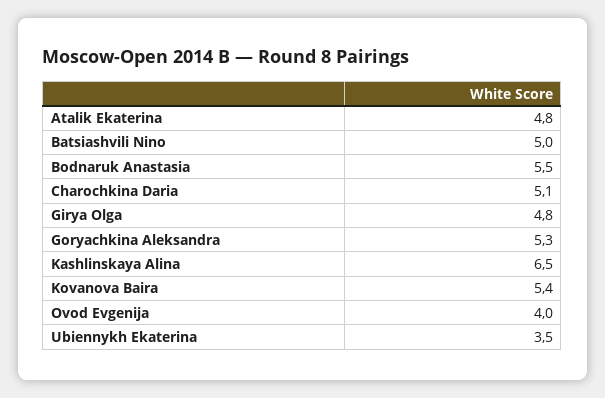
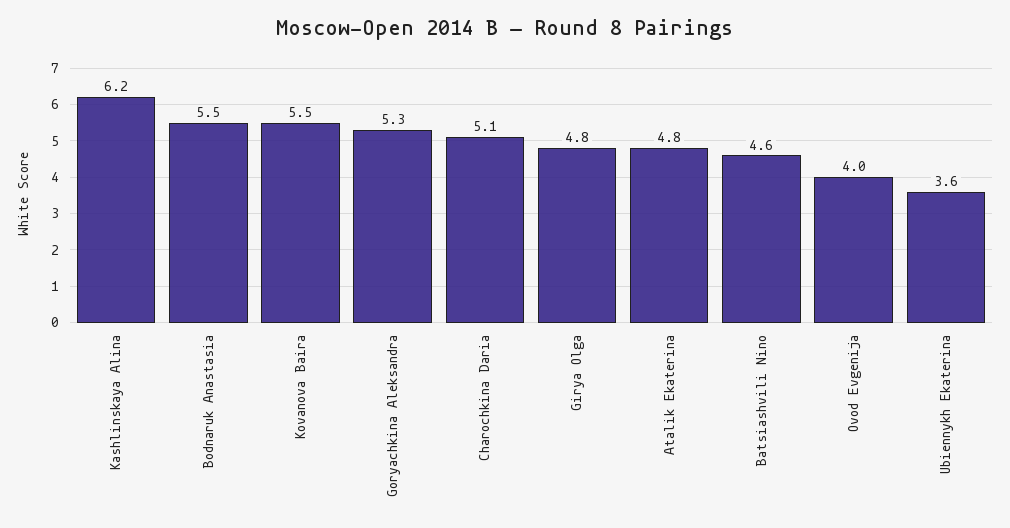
  {
    "Atalik Ekaterina": 4.8,
-   "Batsiashvili Nino": 5,
+   "Batsiashvili Nino": 4.6,
    "Bodnaruk Anastasia": 5.5,
    "Charochkina Daria": 5.1,
    "Girya Olga": 4.8,
    "Goryachkina Aleksandra": 5.3,
-   "Kashlinskaya Alina": 6.5,
+   "Kashlinskaya Alina": 6.2,
-   "Kovanova Baira": 5.4,
+   "Kovanova Baira": 5.5,
    "Ovod Evgenija": 4,
-   "Ubiennykh Ekaterina": 3.5
+   "Ubiennykh Ekaterina": 3.6
  }

